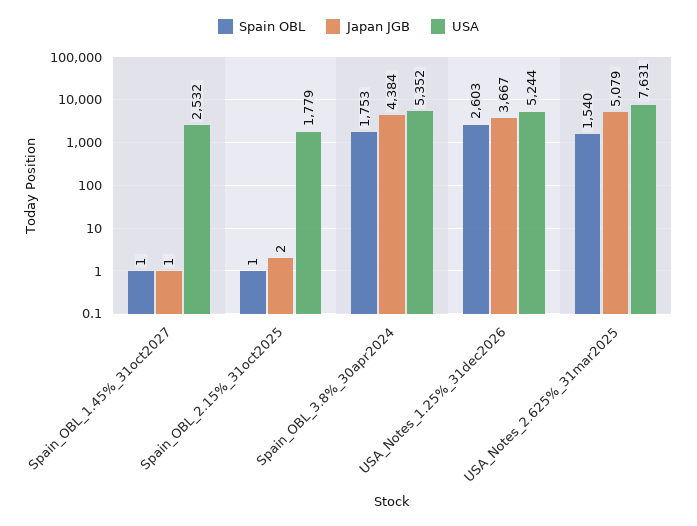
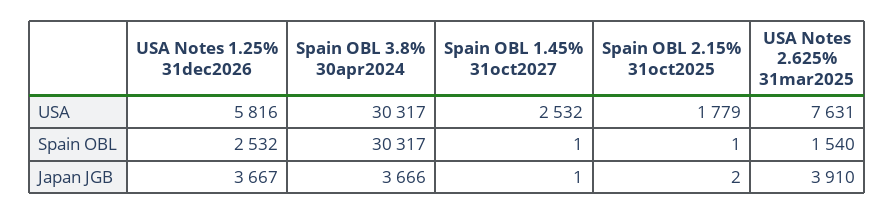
  {
    "Spain OBL": {
      "Spain_OBL_1.45%_31oct2027": 1,
      "Spain_OBL_2.15%_31oct2025": 1,
-     "Spain_OBL_3.8%_30apr2024": 1753,
+     "Spain_OBL_3.8%_30apr2024": 30317,
-     "USA_Notes_1.25%_31dec2026": 2603,
+     "USA_Notes_1.25%_31dec2026": 2532,
      "USA_Notes_2.625%_31mar2025": 1540
    },
    "Japan JGB": {
      "Spain_OBL_1.45%_31oct2027": 1,
      "Spain_OBL_2.15%_31oct2025": 2,
-     "Spain_OBL_3.8%_30apr2024": 4384,
+     "Spain_OBL_3.8%_30apr2024": 3666,
      "USA_Notes_1.25%_31dec2026": 3667,
-     "USA_Notes_2.625%_31mar2025": 5079
+     "USA_Notes_2.625%_31mar2025": 3910
    },
    "USA": {
      "Spain_OBL_1.45%_31oct2027": 2532,
      "Spain_OBL_2.15%_31oct2025": 1779,
-     "Spain_OBL_3.8%_30apr2024": 5352,
+     "Spain_OBL_3.8%_30apr2024": 30317,
-     "USA_Notes_1.25%_31dec2026": 5244,
+     "USA_Notes_1.25%_31dec2026": 5816,
      "USA_Notes_2.625%_31mar2025": 7631
    }
  }

